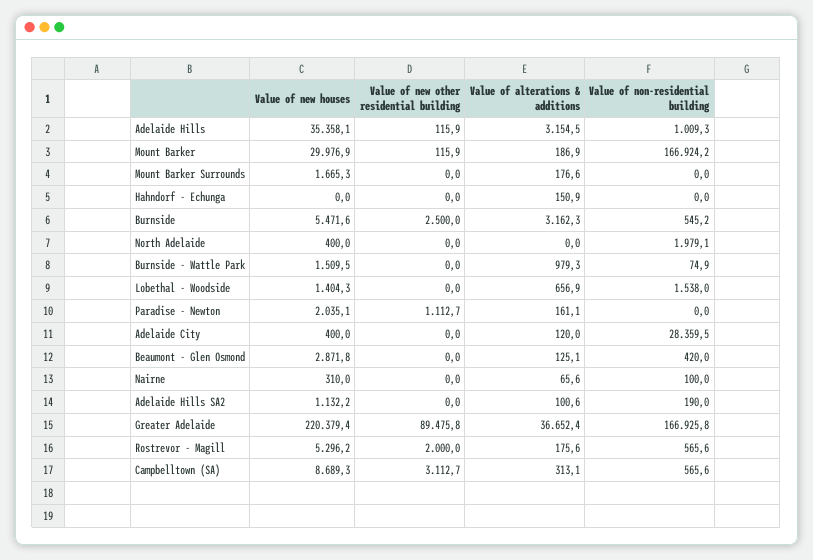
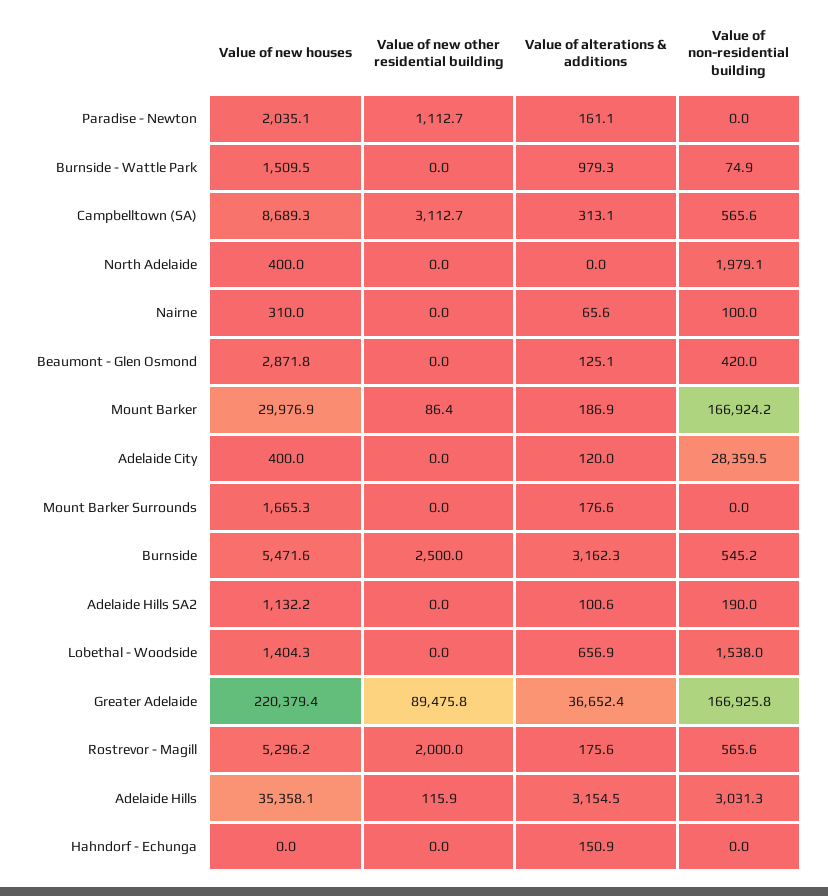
  {
    "Value of new houses": {
      "Adelaide Hills": 35358.1,
      "Mount Barker": 29976.9,
      "Mount Barker Surrounds": 1665.3,
      "Hahndorf - Echunga": 0,
      "Burnside": 5471.6,
      "North Adelaide": 400,
      "Burnside - Wattle Park": 1509.5,
      "Lobethal - Woodside": 1404.3,
      "Paradise - Newton": 2035.1,
      "Adelaide City": 400,
      "Beaumont - Glen Osmond": 2871.8,
      "Nairne": 310,
      "Adelaide Hills SA2": 1132.2,
      "Greater Adelaide": 220379.4,
      "Rostrevor - Magill": 5296.2,
      "Campbelltown (SA)": 8689.3
    },
    "Value of new other residential building": {
      "Adelaide Hills": 115.9,
-     "Mount Barker": 115.9,
+     "Mount Barker": 86.4,
      "Mount Barker Surrounds": 0,
      "Hahndorf - Echunga": 0,
      "Burnside": 2500,
      "North Adelaide": 0,
      "Burnside - Wattle Park": 0,
      "Lobethal - Woodside": 0,
      "Paradise - Newton": 1112.7,
      "Adelaide City": 0,
      "Beaumont - Glen Osmond": 0,
      "Nairne": 0,
      "Adelaide Hills SA2": 0,
      "Greater Adelaide": 89475.8,
      "Rostrevor - Magill": 2000,
      "Campbelltown (SA)": 3112.7
    },
    "Value of alterations & additions": {
      "Adelaide Hills": 3154.5,
      "Mount Barker": 186.9,
      "Mount Barker Surrounds": 176.6,
      "Hahndorf - Echunga": 150.9,
      "Burnside": 3162.3,
      "North Adelaide": 0,
      "Burnside - Wattle Park": 979.3,
      "Lobethal - Woodside": 656.9,
      "Paradise - Newton": 161.1,
      "Adelaide City": 120,
      "Beaumont - Glen Osmond": 125.1,
      "Nairne": 65.6,
      "Adelaide Hills SA2": 100.6,
      "Greater Adelaide": 36652.4,
      "Rostrevor - Magill": 175.6,
      "Campbelltown (SA)": 313.1
    },
    "Value of non-residential building": {
-     "Adelaide Hills": 1009.3,
+     "Adelaide Hills": 3031.3,
      "Mount Barker": 166924.2,
      "Mount Barker Surrounds": 0,
      "Hahndorf - Echunga": 0,
      "Burnside": 545.2,
      "North Adelaide": 1979.1,
      "Burnside - Wattle Park": 74.9,
      "Lobethal - Woodside": 1538,
      "Paradise - Newton": 0,
      "Adelaide City": 28359.5,
      "Beaumont - Glen Osmond": 420,
      "Nairne": 100,
      "Adelaide Hills SA2": 190,
      "Greater Adelaide": 166925.8,
      "Rostrevor - Magill": 565.6,
      "Campbelltown (SA)": 565.6
    }
  }

